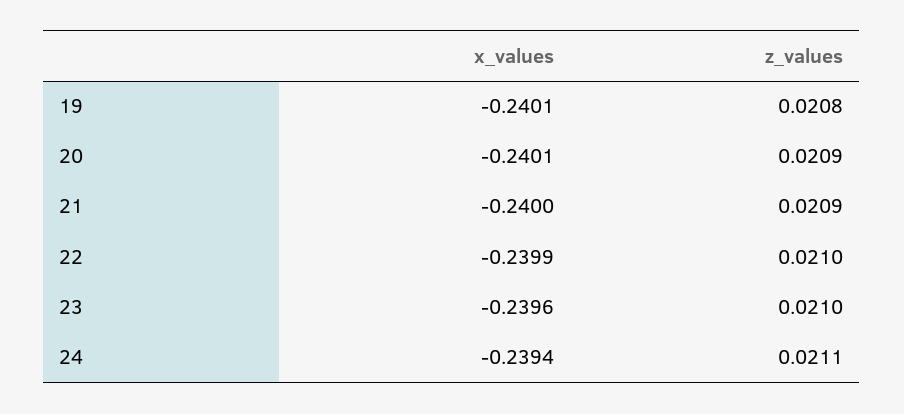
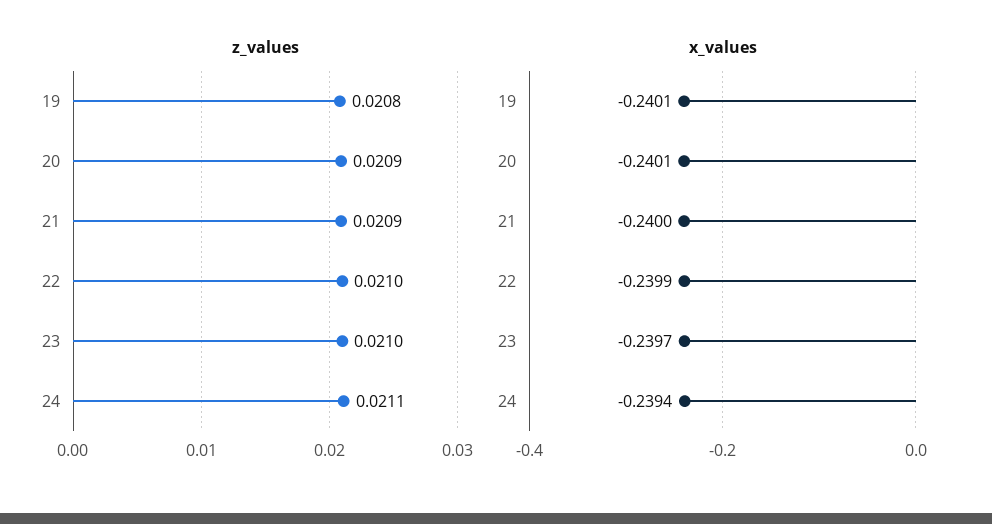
  {
    "x_values": {
      "19": -0.2401,
      "20": -0.2401,
      "21": -0.24,
      "22": -0.2399,
-     "23": -0.2396,
+     "23": -0.2397,
      "24": -0.2394
    },
    "z_values": {
      "19": 0.0208,
      "20": 0.0209,
      "21": 0.0209,
      "22": 0.021,
      "23": 0.021,
      "24": 0.0211
    }
  }

